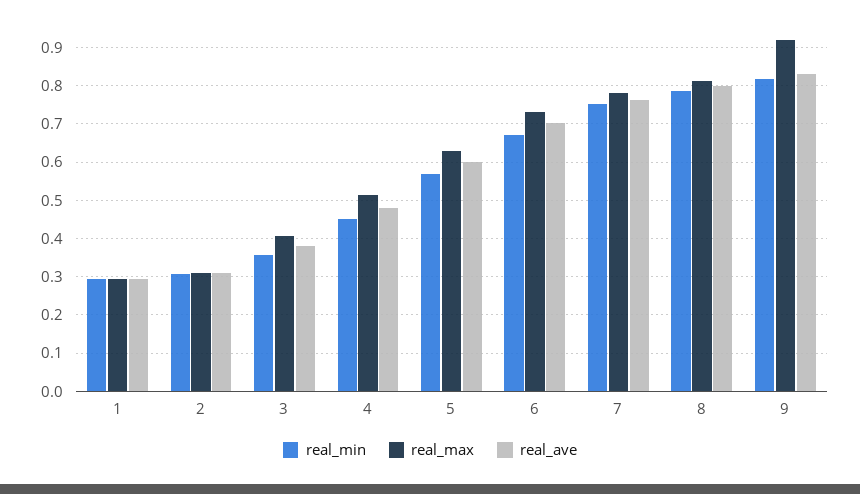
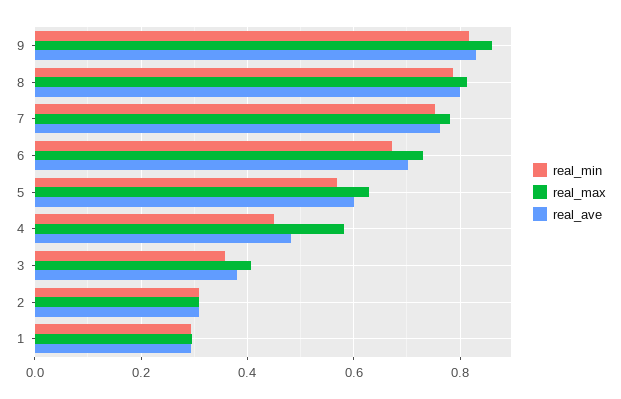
  {
    "real_min": {
      "1": 0.3,
      "2": 0.3,
      "3": 0.36,
      "4": 0.44,
      "5": 0.56,
      "6": 0.68,
      "7": 0.76,
      "8": 0.78,
      "9": 0.82
    },
    "real_max": {
      "1": 0.3,
      "2": 0.3,
      "3": 0.4,
-     "4": 0.52,
+     "4": 0.58,
      "5": 0.62,
      "6": 0.72,
      "7": 0.78,
      "8": 0.82,
-     "9": 0.92
+     "9": 0.86
    },
    "real_ave": {
      "1": 0.3,
      "2": 0.3,
      "3": 0.38,
      "4": 0.48,
      "5": 0.6,
      "6": 0.7,
      "7": 0.76,
      "8": 0.8,
      "9": 0.84
    }
  }

